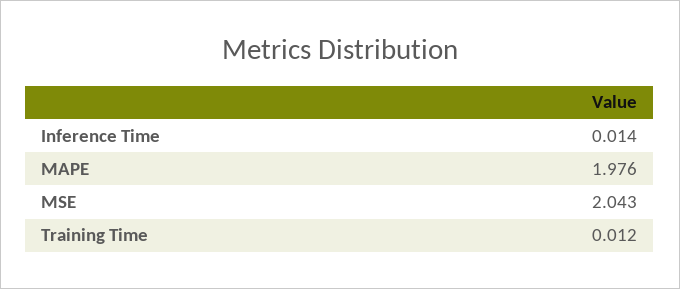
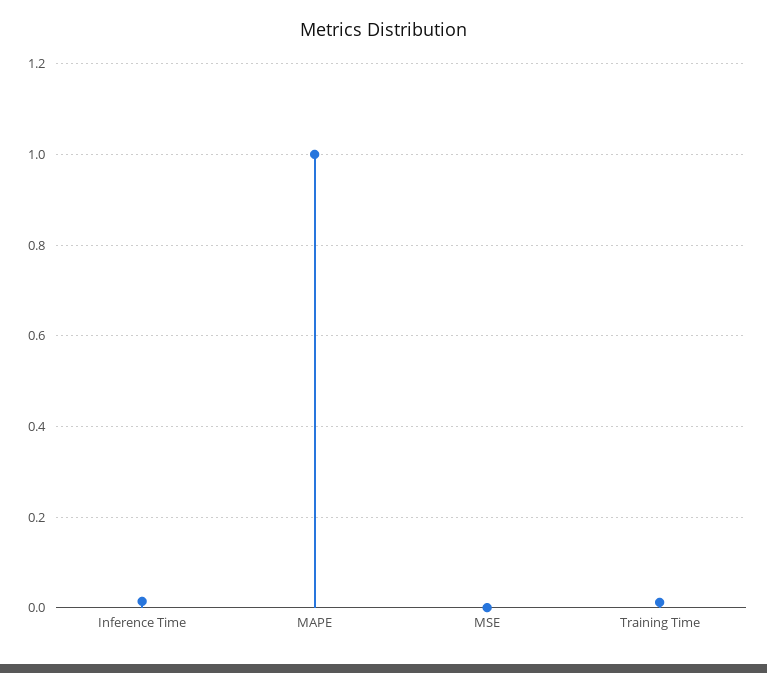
  {
    "Inference Time": 0.014,
-   "MAPE": 1.976,
+   "MAPE": 1,
-   "MSE": 2.043,
+   "MSE": 0,
    "Training Time": 0.012
  }

